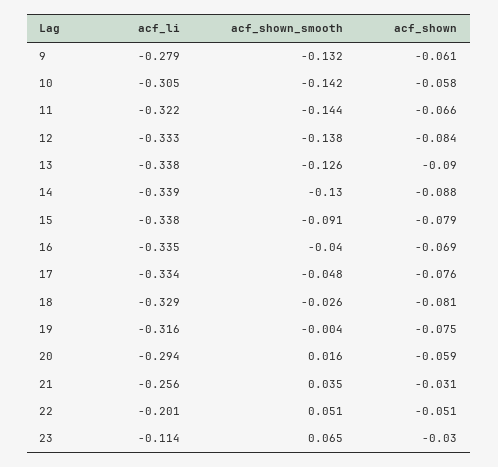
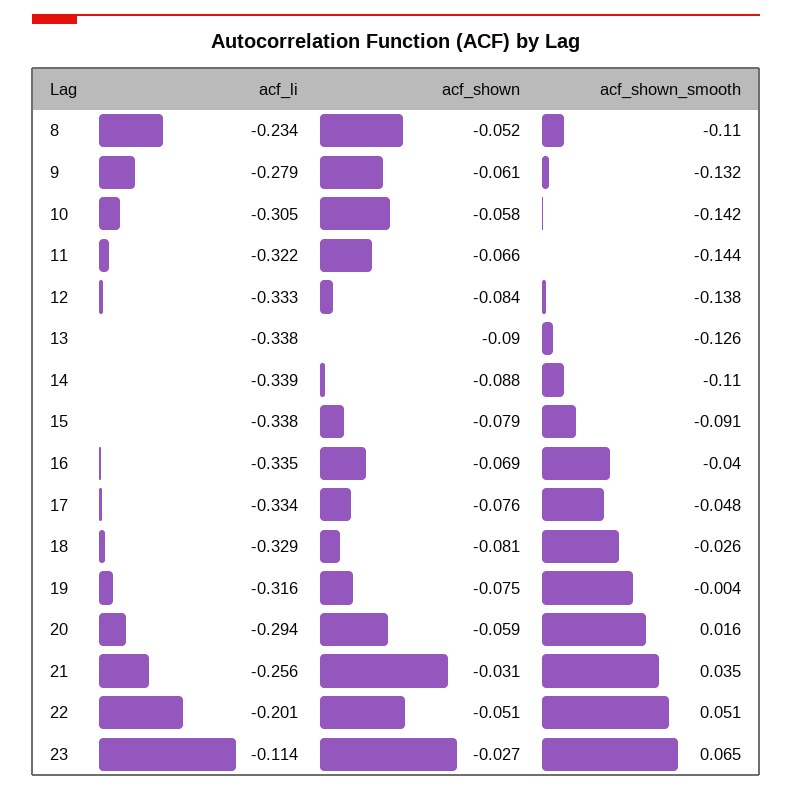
  {
    "acf_li": {
      "9": -0.279,
      "10": -0.305,
      "11": -0.322,
      "12": -0.333,
      "13": -0.338,
      "14": -0.339,
      "15": -0.338,
      "16": -0.335,
      "17": -0.334,
      "18": -0.329,
      "19": -0.316,
      "20": -0.294,
      "21": -0.256,
      "22": -0.201,
-     "23": -0.114
+     "23": -0.114,
+     "8": -0.234
    },
    "acf_shown_smooth": {
      "9": -0.132,
      "10": -0.142,
      "11": -0.144,
      "12": -0.138,
      "13": -0.126,
-     "14": -0.13,
+     "14": -0.11,
      "15": -0.091,
      "16": -0.04,
      "17": -0.048,
      "18": -0.026,
      "19": -0.004,
      "20": 0.016,
      "21": 0.035,
      "22": 0.051,
-     "23": 0.065
+     "23": 0.065,
+     "8": -0.11
    },
    "acf_shown": {
      "9": -0.061,
      "10": -0.058,
      "11": -0.066,
      "12": -0.084,
      "13": -0.09,
      "14": -0.088,
      "15": -0.079,
      "16": -0.069,
      "17": -0.076,
      "18": -0.081,
      "19": -0.075,
      "20": -0.059,
      "21": -0.031,
      "22": -0.051,
-     "23": -0.03
+     "23": -0.027,
+     "8": -0.052
    }
  }

